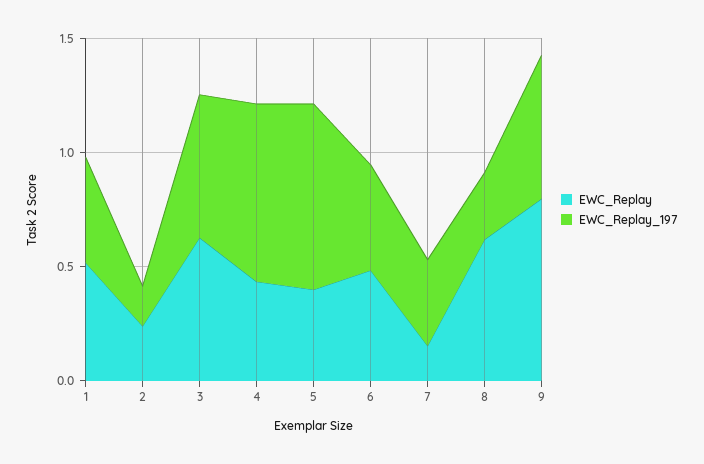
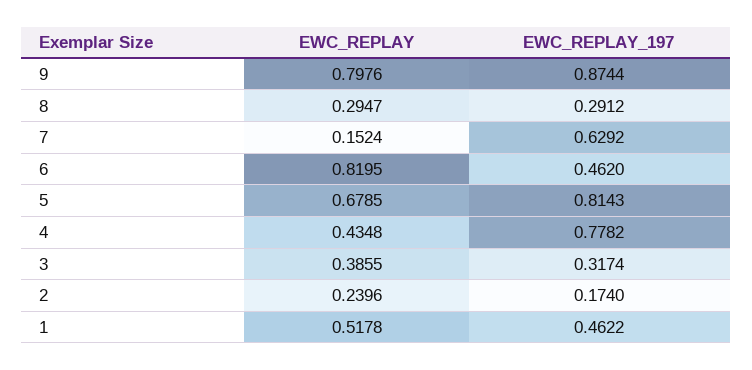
  {
    "EWC_Replay": {
      "1": 0.5178,
      "2": 0.2396,
-     "3": 0.6,
+     "3": 0.3855,
      "4": 0.4348,
-     "5": 0.4,
+     "5": 0.6785,
-     "6": 0.5,
+     "6": 0.8195,
      "7": 0.1524,
-     "8": 0.6,
+     "8": 0.2947,
      "9": 0.7976
    },
    "EWC_Replay_197": {
      "1": 0.4622,
      "2": 0.174,
-     "3": 0.6,
+     "3": 0.3174,
      "4": 0.7782,
      "5": 0.8143,
      "6": 0.462,
-     "7": 0.4,
+     "7": 0.6292,
      "8": 0.2912,
-     "9": 0.6
+     "9": 0.8744
    }
  }

